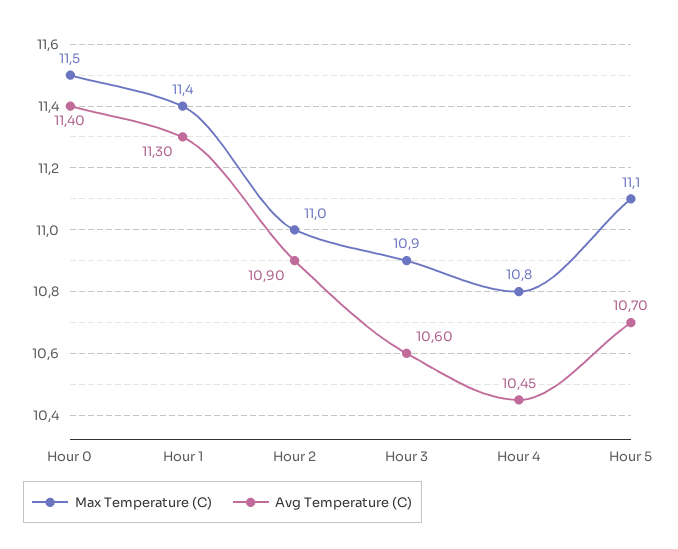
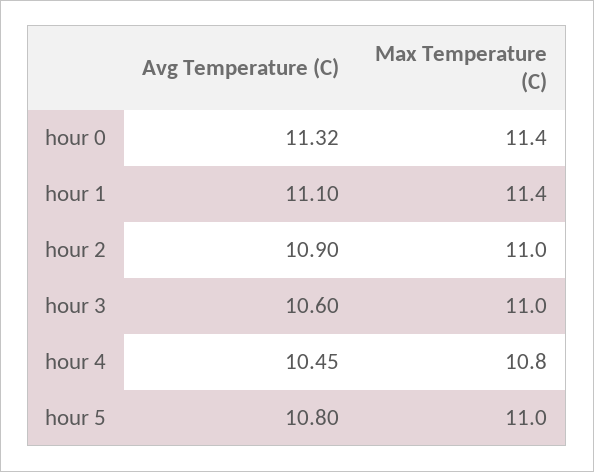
  {
    "Max Temperature (C)": {
-     "Hour 0": 11.5,
+     "Hour 0": 11.4,
      "Hour 1": 11.4,
      "Hour 2": 11,
-     "Hour 3": 10.9,
+     "Hour 3": 11,
      "Hour 4": 10.8,
-     "Hour 5": 11.1
+     "Hour 5": 11
    },
    "Avg Temperature (C)": {
-     "Hour 0": 11.4,
+     "Hour 0": 11.32,
-     "Hour 1": 11.3,
+     "Hour 1": 11.1,
      "Hour 2": 10.9,
      "Hour 3": 10.6,
      "Hour 4": 10.45,
-     "Hour 5": 10.7
+     "Hour 5": 10.8
    }
  }

